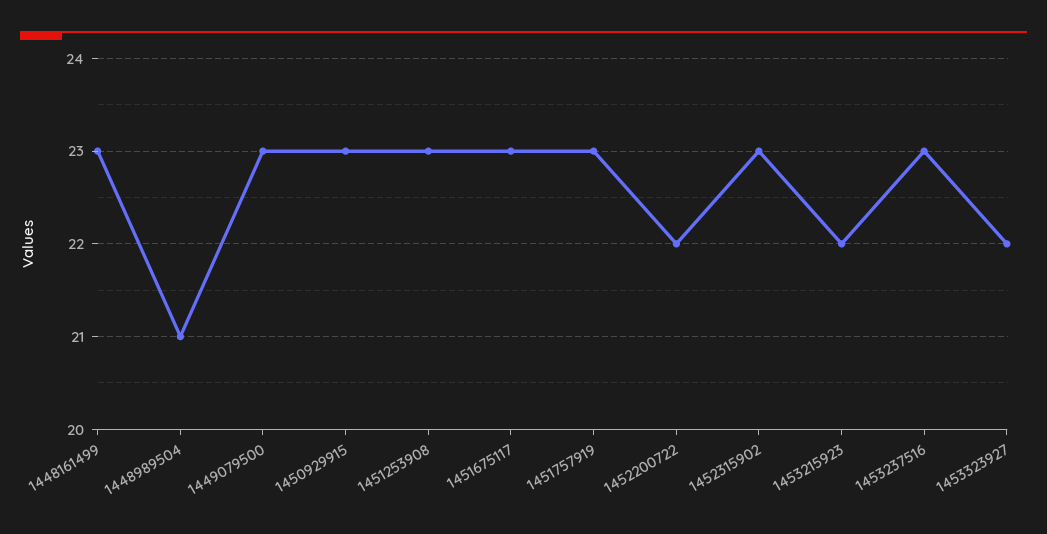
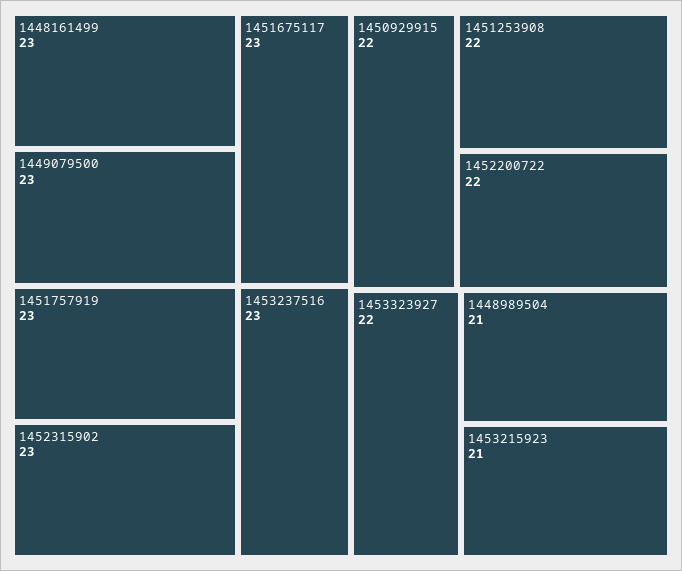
  {
    "1448161499": 23,
    "1448989504": 21,
    "1449079500": 23,
-   "1450929915": 23,
+   "1450929915": 22,
-   "1451253908": 23,
+   "1451253908": 22,
    "1451675117": 23,
    "1451757919": 23,
    "1452200722": 22,
    "1452315902": 23,
-   "1453215923": 22,
+   "1453215923": 21,
    "1453237516": 23,
    "1453323927": 22
  }

